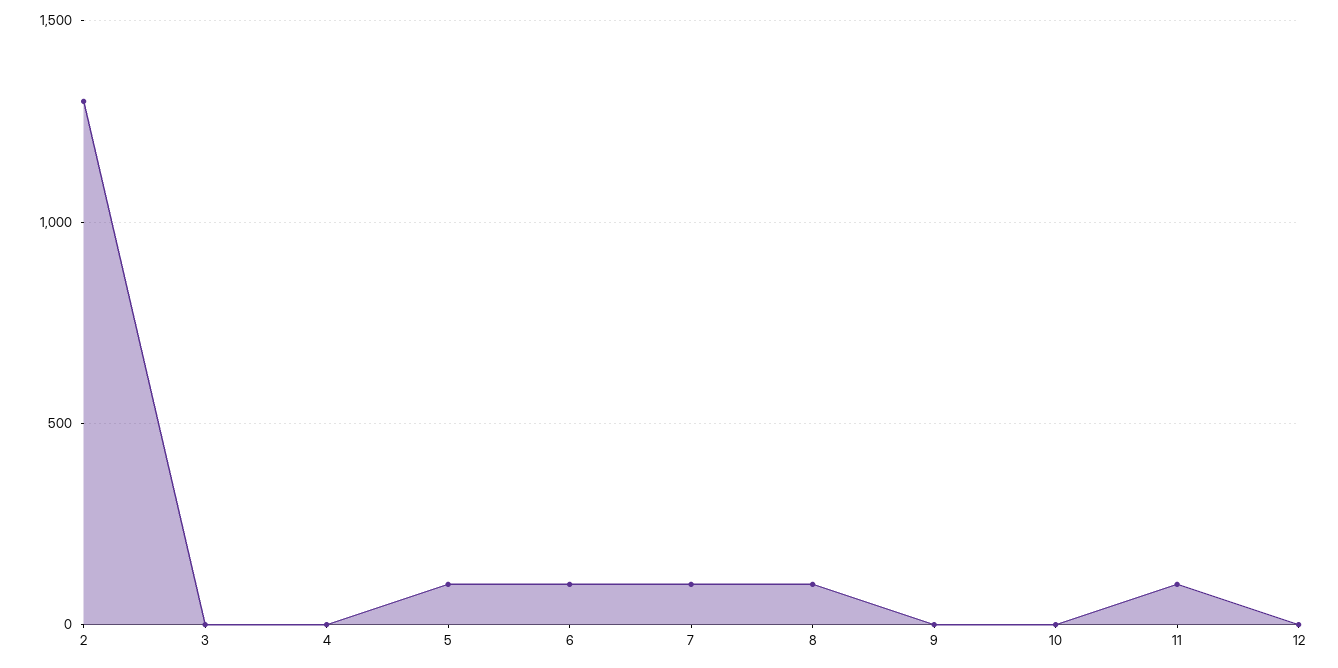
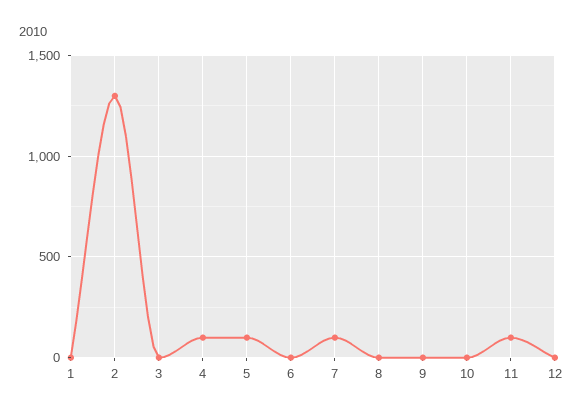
  {
    "2": 1300,
    "3": 0,
-   "4": 0,
+   "4": 100,
    "5": 100,
-   "6": 100,
+   "6": 0,
    "7": 100,
-   "8": 100,
+   "8": 0,
    "9": 0,
    "10": 0,
    "11": 100,
-   "12": 0
+   "12": 0,
+   "1": 0
  }

